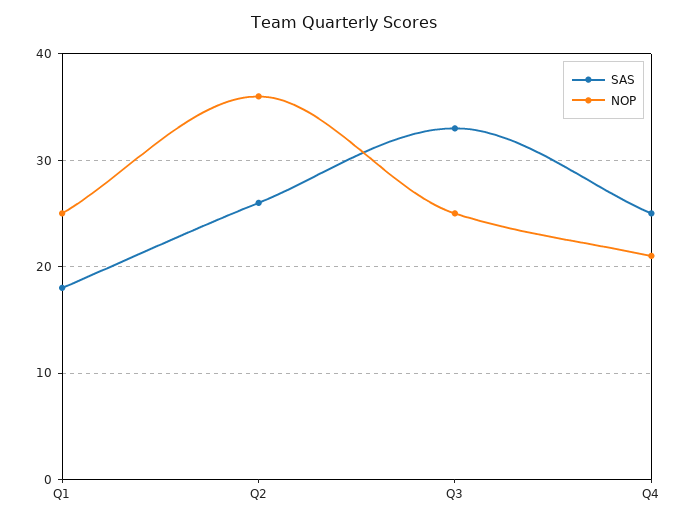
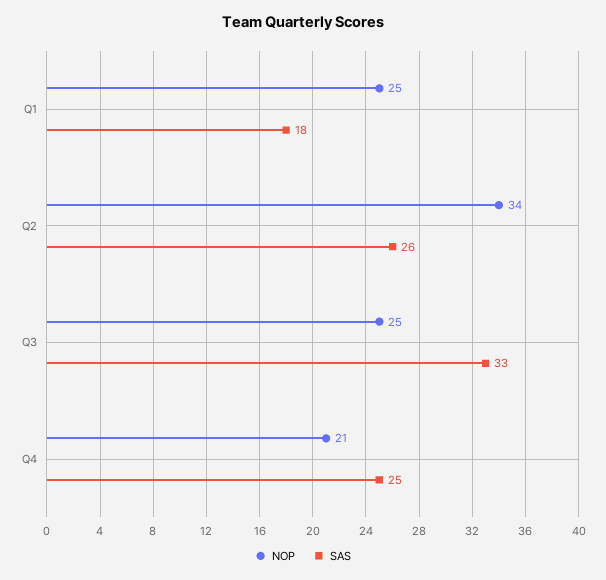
  {
    "SAS": {
      "Q1": 18,
      "Q2": 26,
      "Q3": 33,
      "Q4": 25
    },
    "NOP": {
      "Q1": 25,
-     "Q2": 36,
+     "Q2": 34,
      "Q3": 25,
      "Q4": 21
    }
  }

